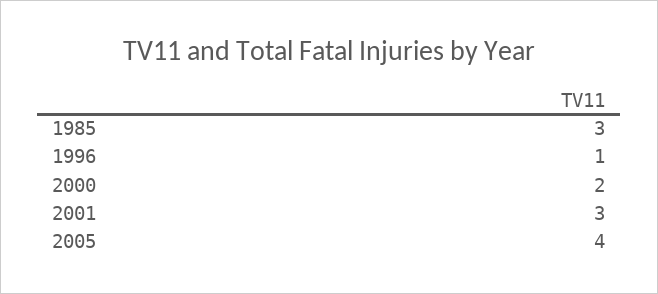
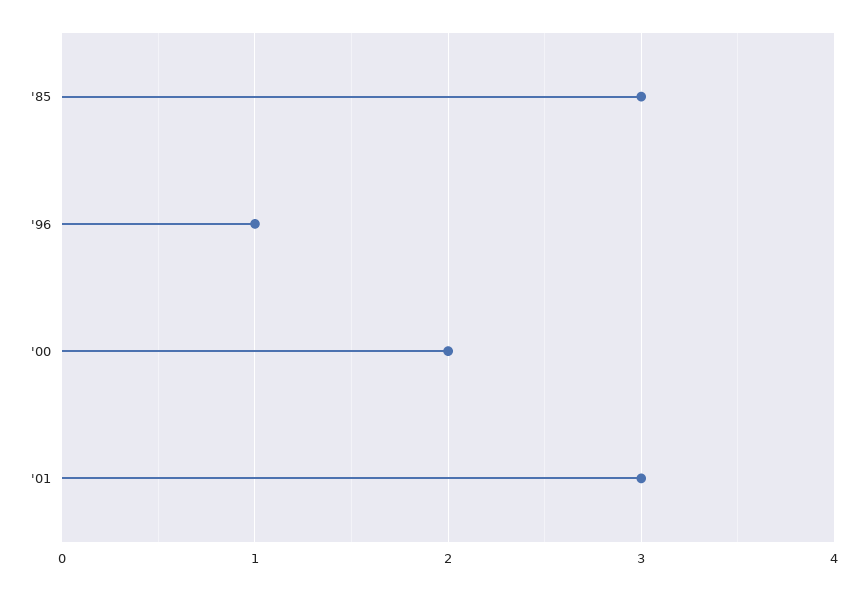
  {
    "1985": 3,
    "1996": 1,
    "2000": 2,
-   "2001": 3,
+   "2001": 3
-   "2005": 4
  }

